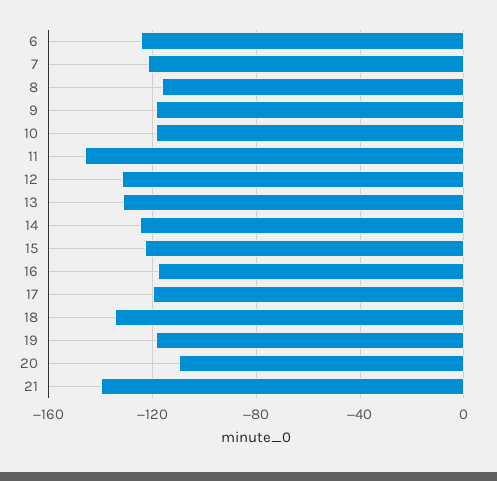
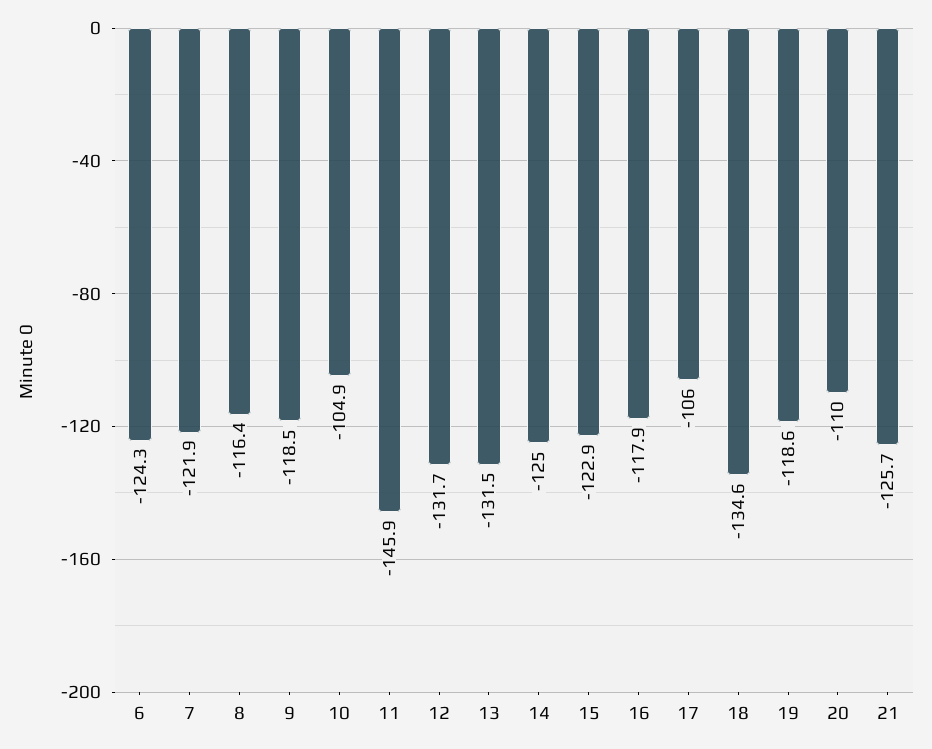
  {
    "6": -124.3,
    "7": -121.9,
    "8": -116.4,
    "9": -118.5,
-   "10": -120,
+   "10": -104.9,
    "11": -145.9,
    "12": -131.7,
    "13": -131.5,
    "14": -125,
    "15": -122.9,
    "16": -117.9,
-   "17": -120,
+   "17": -106,
    "18": -134.6,
    "19": -118.6,
    "20": -110,
-   "21": -140
+   "21": -125.7
  }

